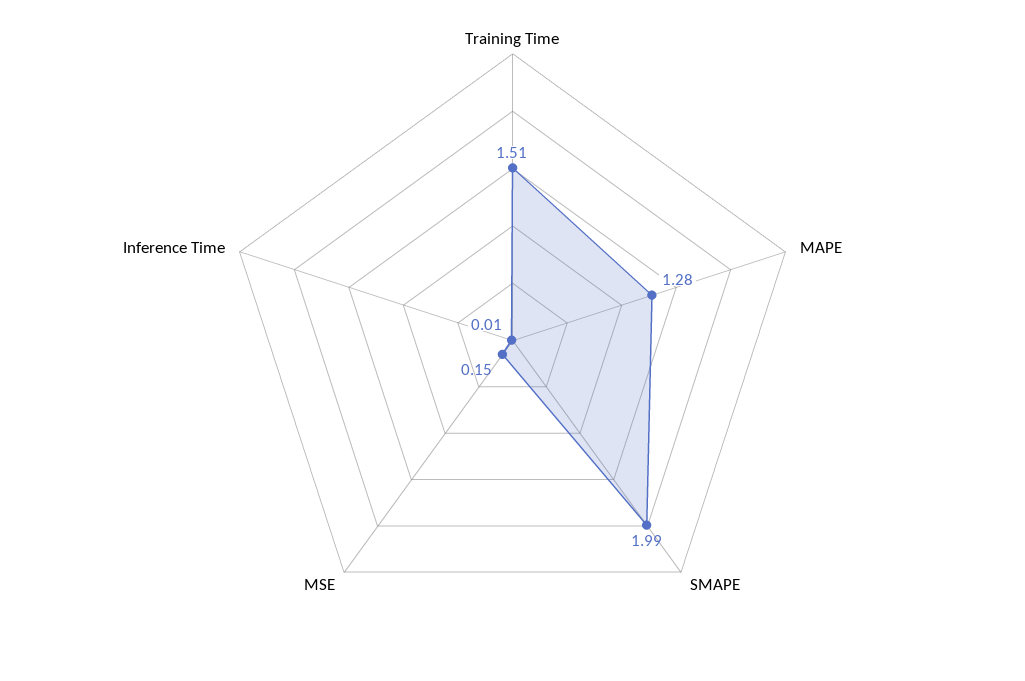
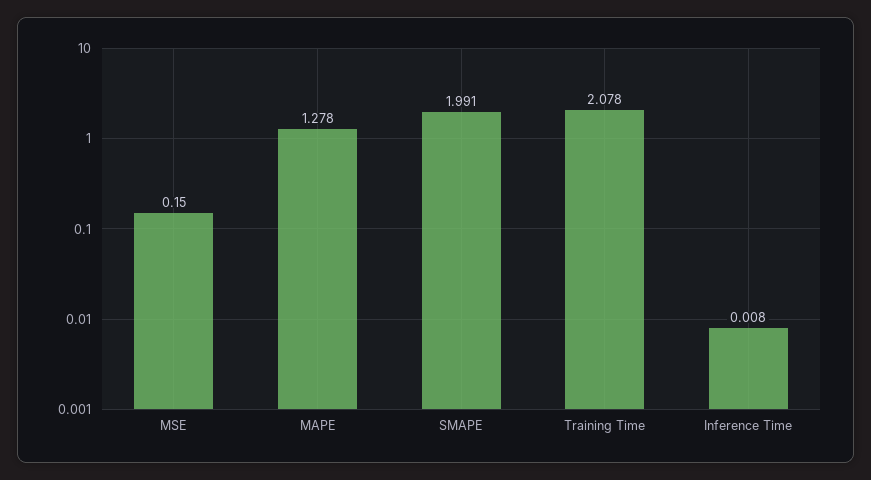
  {
-   "Training Time": 1.51,
+   "Training Time": 2.078,
    "MAPE": 1.278,
    "SMAPE": 1.991,
    "MSE": 0.15,
    "Inference Time": 0.008
  }

